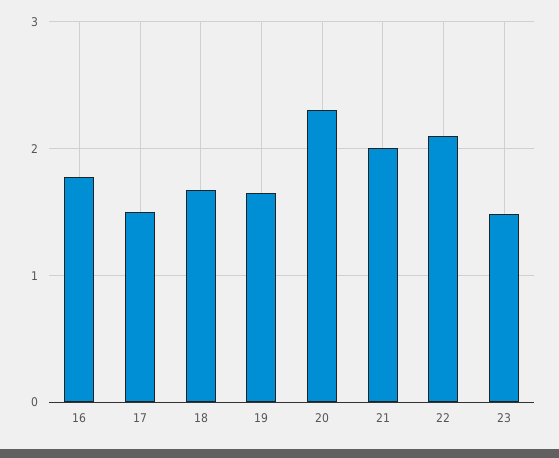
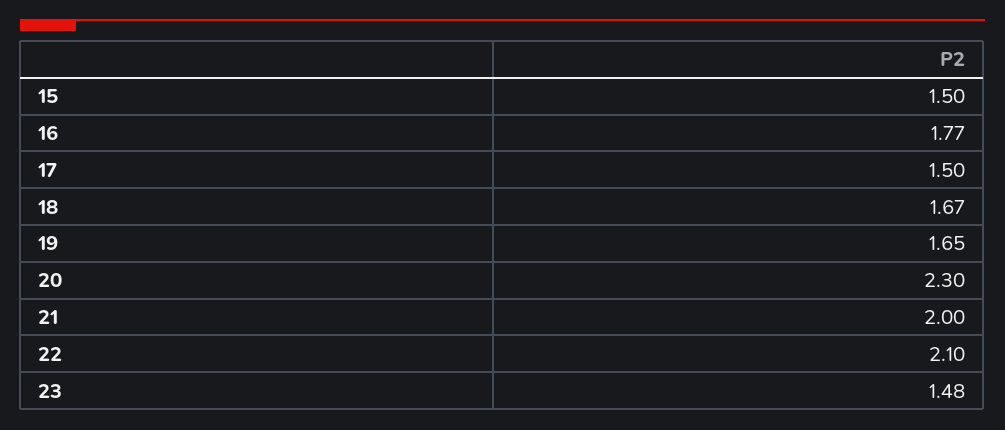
  {
    "16": 1.77,
    "17": 1.5,
    "18": 1.67,
    "19": 1.65,
    "20": 2.3,
    "21": 2,
    "22": 2.1,
-   "23": 1.48
+   "23": 1.48,
+   "15": 1.5
  }

